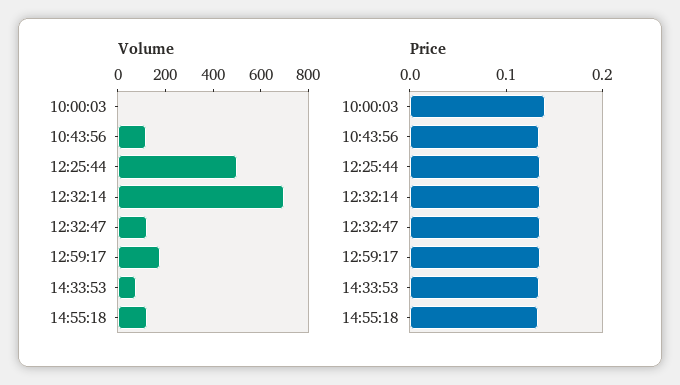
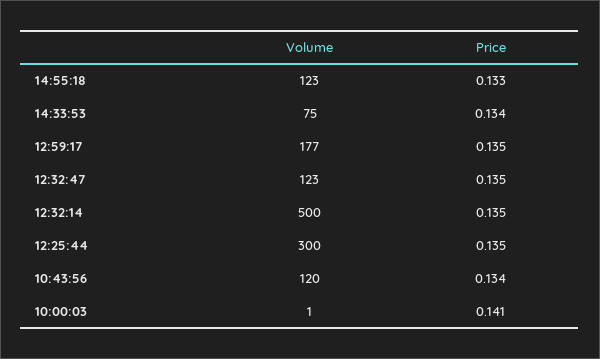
  {
    "Volume": {
      "10:00:03": 1,
      "10:43:56": 120,
-     "12:25:44": 500,
+     "12:25:44": 300,
-     "12:32:14": 700,
+     "12:32:14": 500,
      "12:32:47": 123,
      "12:59:17": 177,
      "14:33:53": 75,
      "14:55:18": 123
    },
    "Price": {
      "10:00:03": 0.141,
      "10:43:56": 0.134,
      "12:25:44": 0.135,
      "12:32:14": 0.135,
      "12:32:47": 0.135,
      "12:59:17": 0.135,
      "14:33:53": 0.134,
      "14:55:18": 0.133
    }
  }

